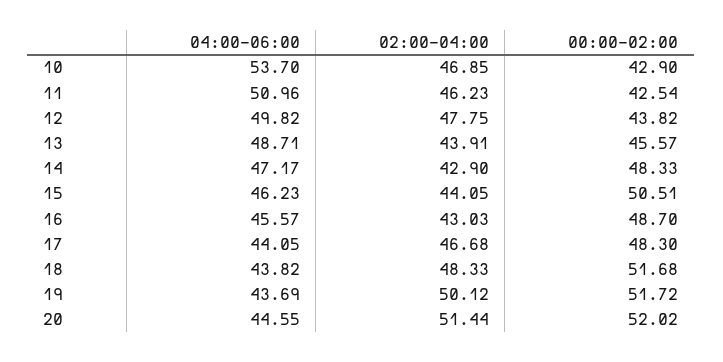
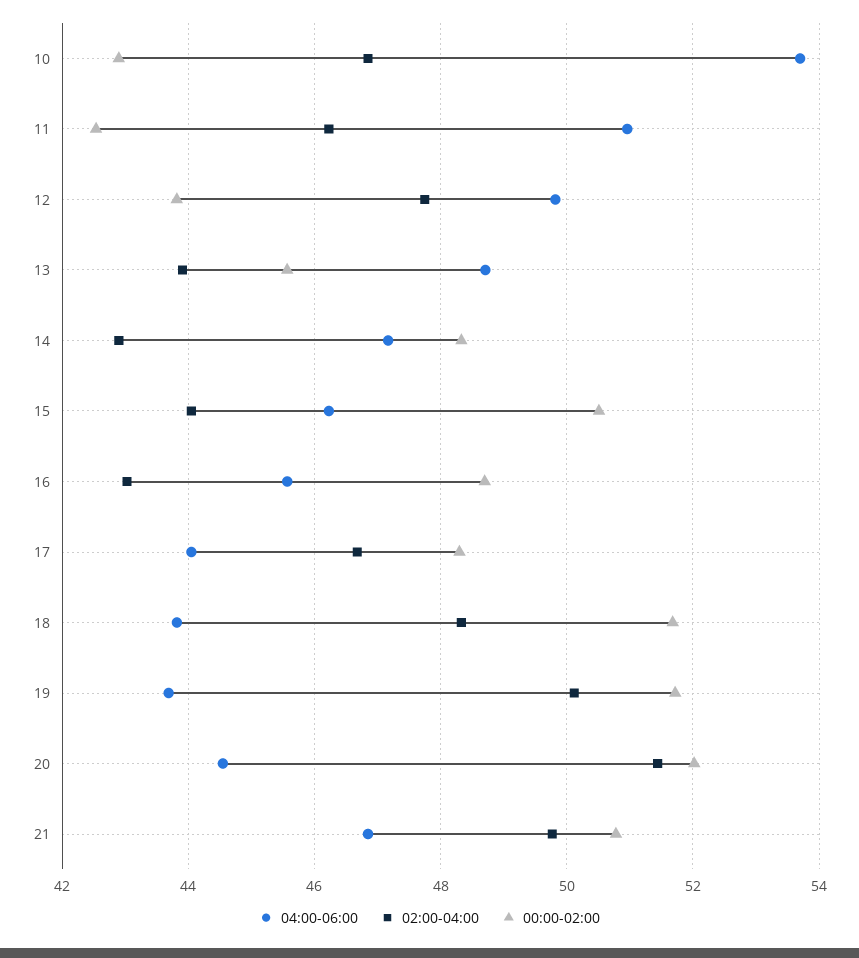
  {
    "04:00-06:00": {
      "10": 53.7,
      "11": 50.96,
      "12": 49.82,
      "13": 48.71,
      "14": 47.17,
      "15": 46.23,
      "16": 45.57,
      "17": 44.05,
      "18": 43.82,
      "19": 43.69,
-     "20": 44.55
+     "20": 44.55,
+     "21": 46.8
    },
    "02:00-04:00": {
      "10": 46.85,
      "11": 46.23,
      "12": 47.75,
      "13": 43.91,
      "14": 42.9,
      "15": 44.05,
      "16": 43.03,
      "17": 46.68,
      "18": 48.33,
      "19": 50.12,
-     "20": 51.44
+     "20": 51.44,
+     "21": 49.8
    },
    "00:00-02:00": {
      "10": 42.9,
      "11": 42.54,
      "12": 43.82,
      "13": 45.57,
      "14": 48.33,
      "15": 50.51,
      "16": 48.7,
      "17": 48.3,
      "18": 51.68,
      "19": 51.72,
-     "20": 52.02
+     "20": 52.02,
+     "21": 50.8
    }
  }

